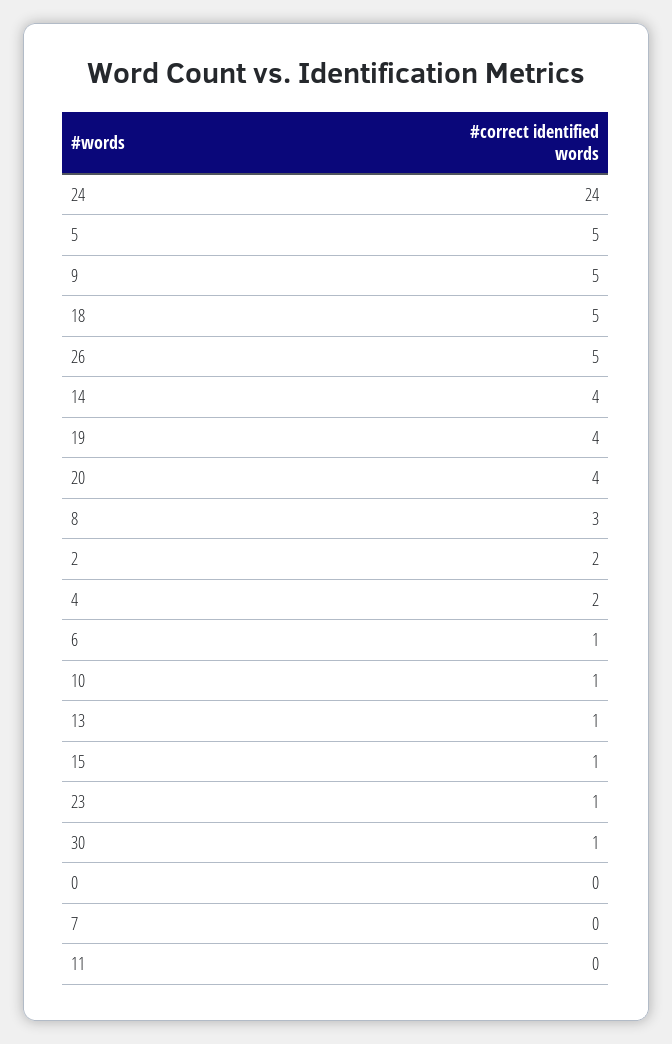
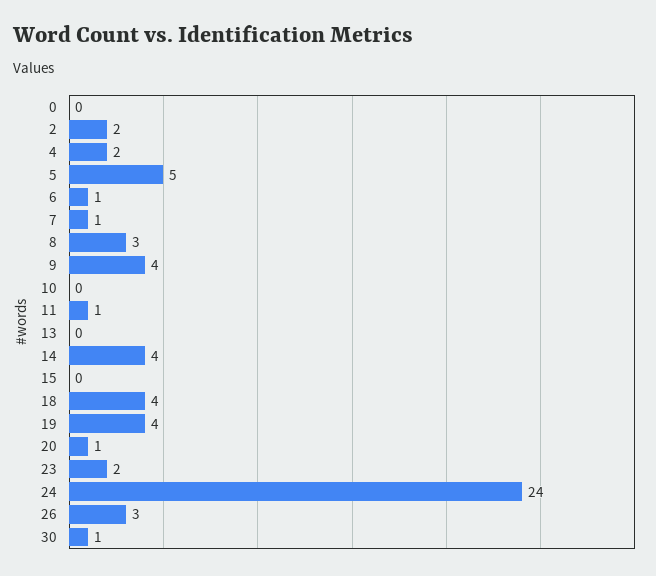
  {
    "24": 24,
    "5": 5,
-   "9": 5,
+   "9": 4,
-   "18": 5,
+   "18": 4,
-   "26": 5,
+   "26": 3,
    "14": 4,
    "19": 4,
-   "20": 4,
+   "20": 1,
    "8": 3,
    "2": 2,
    "4": 2,
    "6": 1,
-   "10": 1,
+   "10": 0,
-   "13": 1,
+   "13": 0,
-   "15": 1,
+   "15": 0,
-   "23": 1,
+   "23": 2,
    "30": 1,
    "0": 0,
-   "7": 0,
+   "7": 1,
-   "11": 0
+   "11": 1
  }

